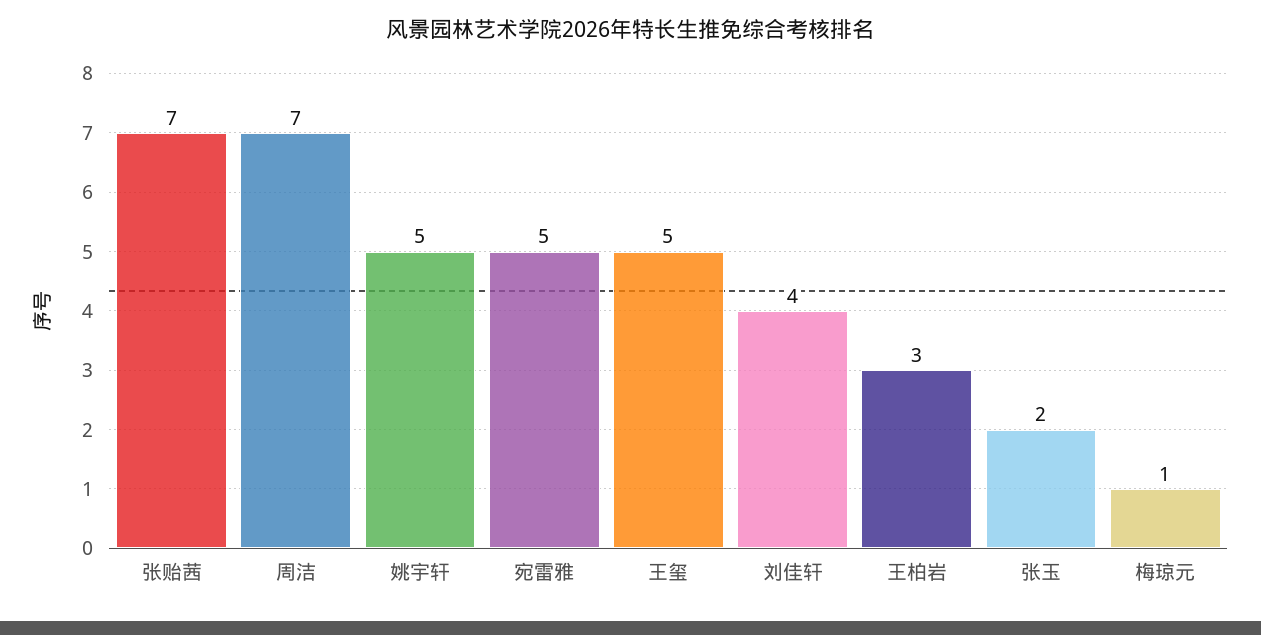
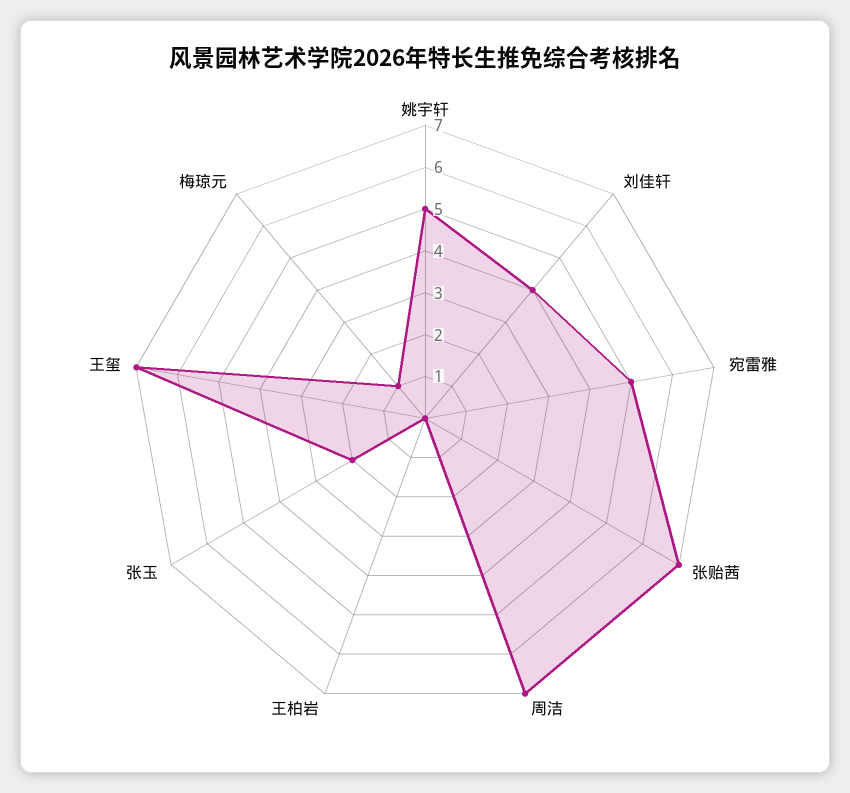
  {
    "张贻茜": 7,
    "周洁": 7,
    "姚宇轩": 5,
    "宛雷雅": 5,
-   "王玺": 5,
+   "王玺": 7,
    "刘佳轩": 4,
-   "王柏岩": 3,
+   "王柏岩": 0,
    "张玉": 2,
    "梅琼元": 1
  }

